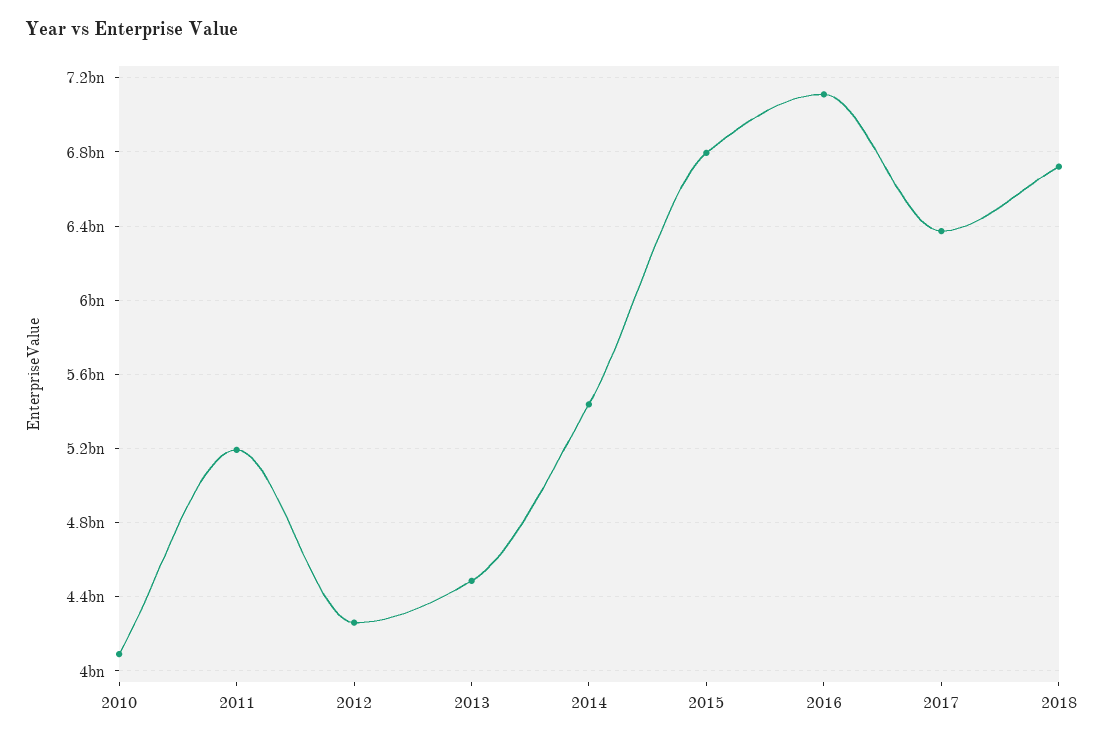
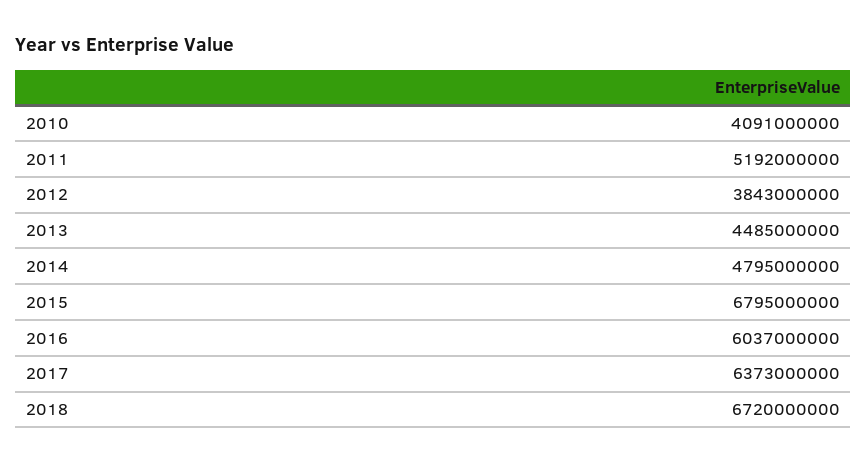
  {
    "2010": 4091000000,
    "2011": 5192000000,
-   "2012": 4250000000,
+   "2012": 3843000000,
    "2013": 4485000000,
-   "2014": 5450000000,
+   "2014": 4795000000,
    "2015": 6795000000,
-   "2016": 7100000000,
+   "2016": 6037000000,
    "2017": 6373000000,
    "2018": 6720000000
  }

